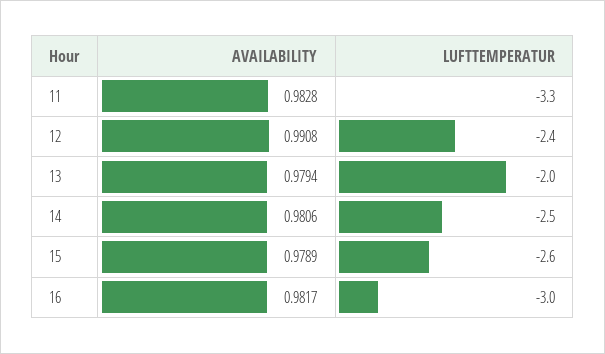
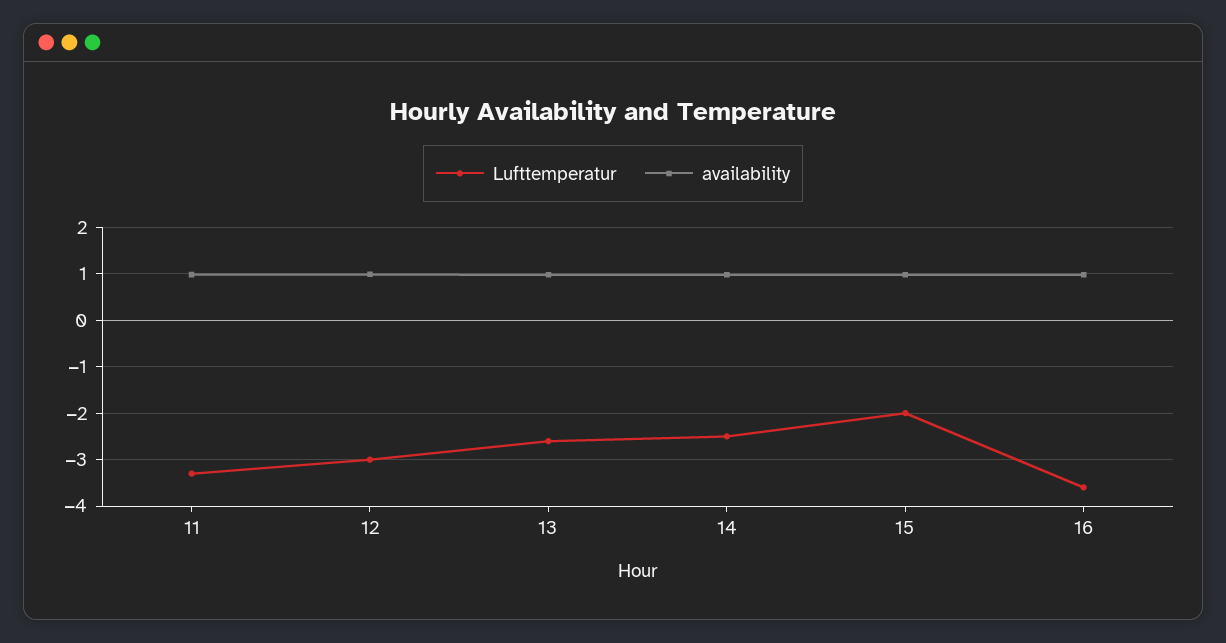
  {
    "AVAILABILITY": {
      "11": 0.9828,
      "12": 0.9908,
      "13": 0.9794,
      "14": 0.9806,
      "15": 0.9789,
      "16": 0.9817
    },
    "LUFTTEMPERATUR": {
      "11": -3.3,
-     "12": -2.4,
+     "12": -3,
-     "13": -2,
+     "13": -2.6,
      "14": -2.5,
-     "15": -2.6,
+     "15": -2,
-     "16": -3
+     "16": -3.6
    }
  }

